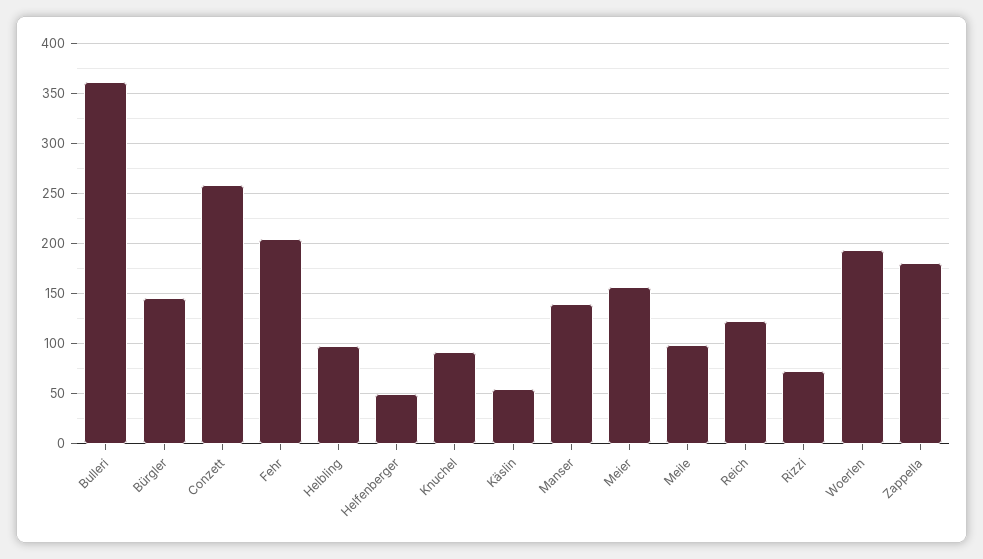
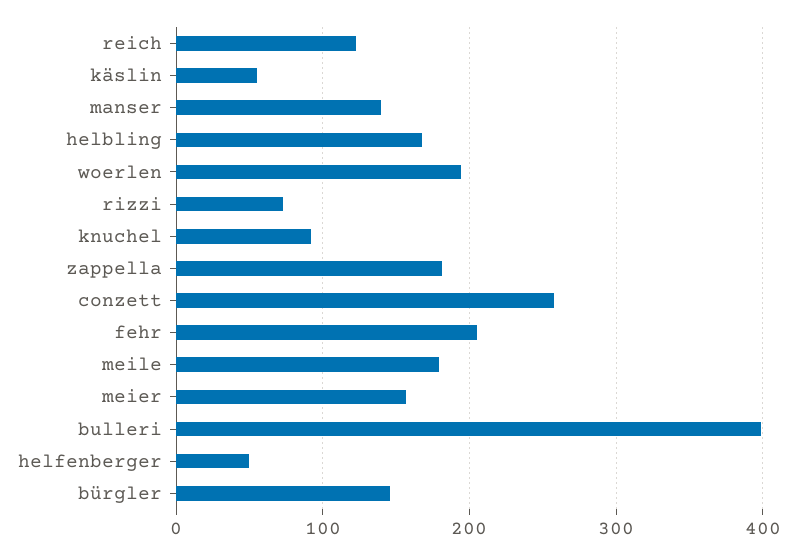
  {
-   "Bulleri": 360,
+   "Bulleri": 400,
    "Bürgler": 150,
    "Conzett": 260,
    "Fehr": 210,
-   "Helbling": 100,
+   "Helbling": 170,
    "Helfenberger": 50,
    "Knuchel": 90,
    "Käslin": 60,
    "Manser": 140,
    "Meier": 160,
-   "Meile": 100,
+   "Meile": 180,
    "Reich": 120,
    "Rizzi": 70,
    "Woerlen": 190,
    "Zappella": 180
  }

